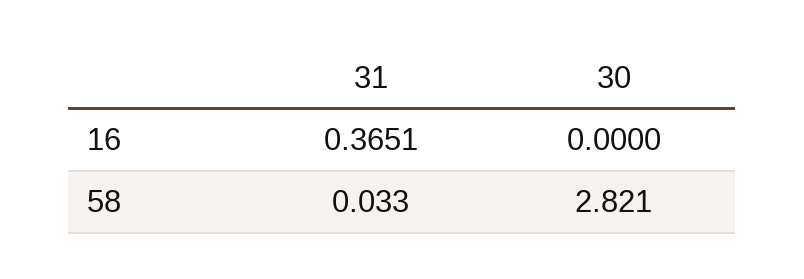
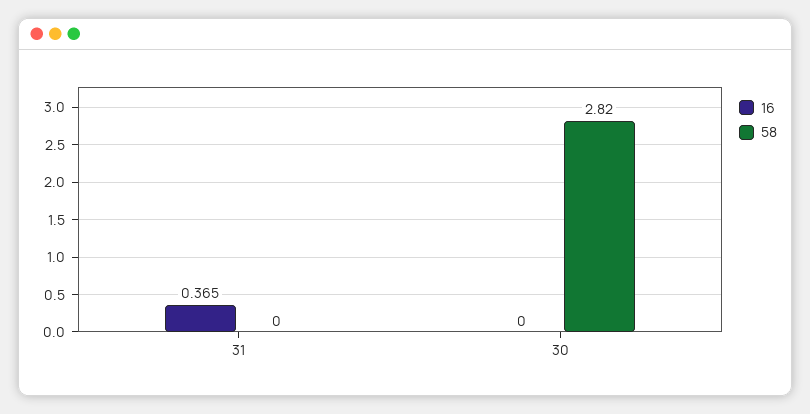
  {
    "16": {
      "31": 0.3651,
      "30": 0
    },
    "58": {
-     "31": 0.033,
+     "31": 0,
      "30": 2.821
    }
  }

